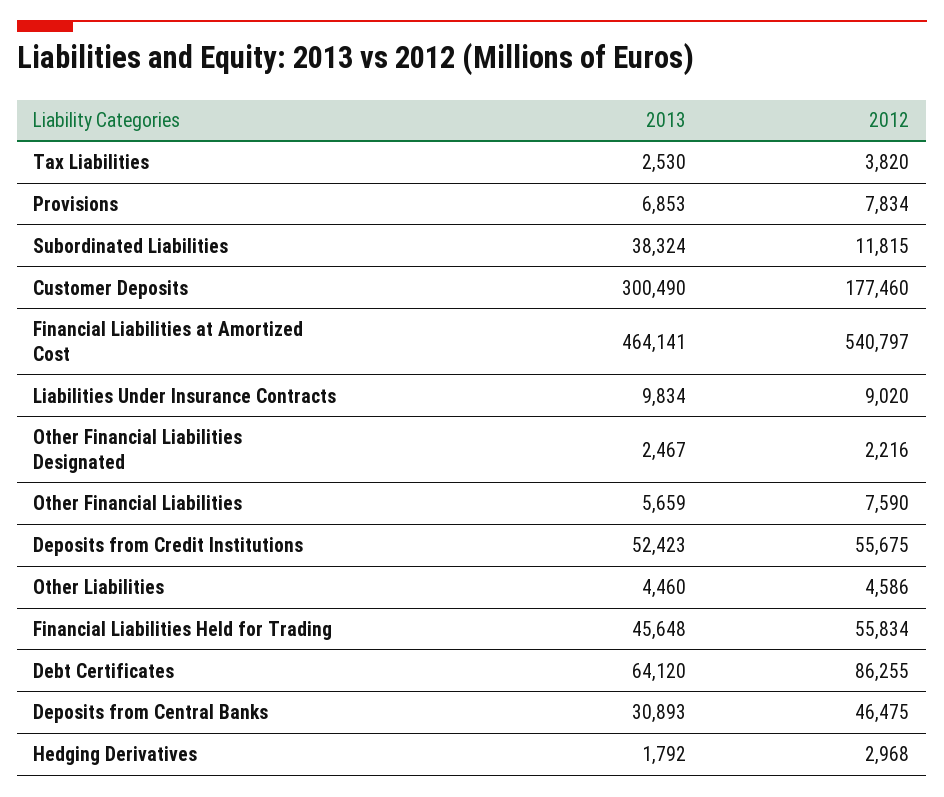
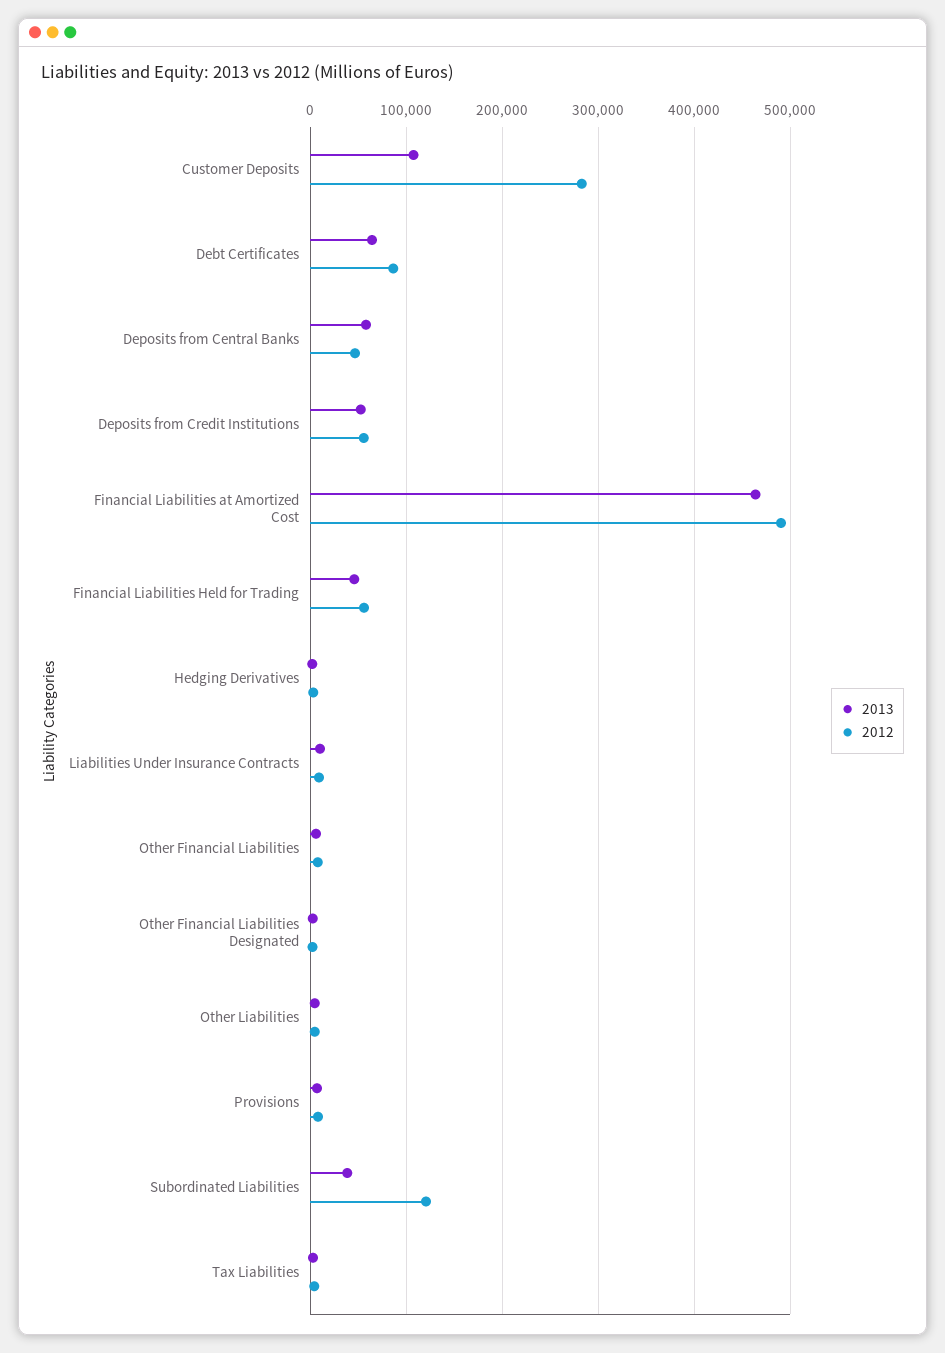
  {
    "2013": {
      "Tax Liabilities": 2530,
      "Provisions": 6853,
      "Subordinated Liabilities": 38324,
-     "Customer Deposits": 300490,
+     "Customer Deposits": 110000,
      "Financial Liabilities at Amortized Cost": 464141,
      "Liabilities Under Insurance Contracts": 9834,
      "Other Financial Liabilities Designated": 2467,
      "Other Financial Liabilities": 5659,
      "Deposits from Credit Institutions": 52423,
      "Other Liabilities": 4460,
      "Financial Liabilities Held for Trading": 45648,
      "Debt Certificates": 64120,
-     "Deposits from Central Banks": 30893,
+     "Deposits from Central Banks": 60000,
      "Hedging Derivatives": 1792
    },
    "2012": {
      "Tax Liabilities": 3820,
      "Provisions": 7834,
-     "Subordinated Liabilities": 11815,
+     "Subordinated Liabilities": 120000,
-     "Customer Deposits": 177460,
+     "Customer Deposits": 280000,
-     "Financial Liabilities at Amortized Cost": 540797,
+     "Financial Liabilities at Amortized Cost": 490000,
      "Liabilities Under Insurance Contracts": 9020,
      "Other Financial Liabilities Designated": 2216,
      "Other Financial Liabilities": 7590,
      "Deposits from Credit Institutions": 55675,
      "Other Liabilities": 4586,
      "Financial Liabilities Held for Trading": 55834,
      "Debt Certificates": 86255,
      "Deposits from Central Banks": 46475,
      "Hedging Derivatives": 2968
    }
  }

